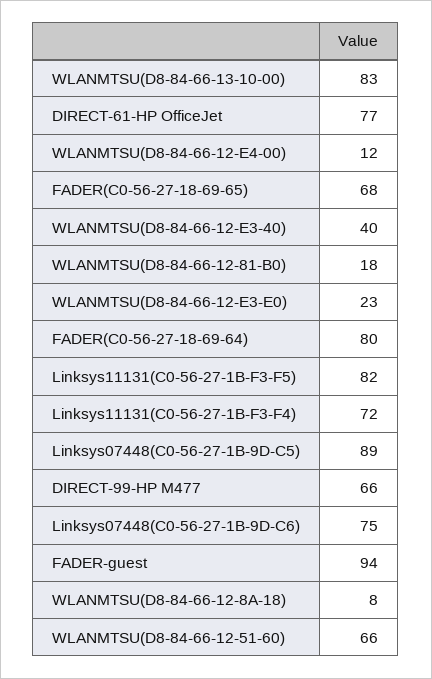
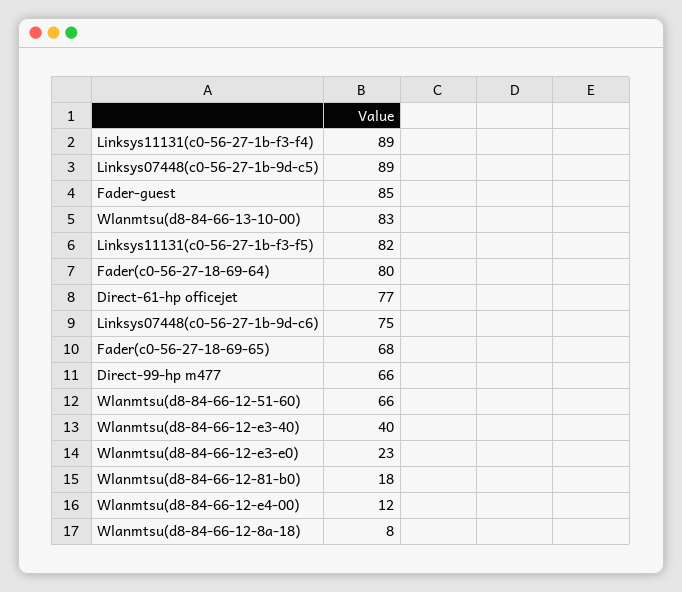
  {
    "WLANMTSU(D8-84-66-13-10-00)": 83,
    "DIRECT-61-HP OfficeJet": 77,
    "WLANMTSU(D8-84-66-12-E4-00)": 12,
    "FADER(C0-56-27-18-69-65)": 68,
    "WLANMTSU(D8-84-66-12-E3-40)": 40,
    "WLANMTSU(D8-84-66-12-81-B0)": 18,
    "WLANMTSU(D8-84-66-12-E3-E0)": 23,
    "FADER(C0-56-27-18-69-64)": 80,
    "Linksys11131(C0-56-27-1B-F3-F5)": 82,
-   "Linksys11131(C0-56-27-1B-F3-F4)": 72,
+   "Linksys11131(C0-56-27-1B-F3-F4)": 89,
    "Linksys07448(C0-56-27-1B-9D-C5)": 89,
    "DIRECT-99-HP M477": 66,
    "Linksys07448(C0-56-27-1B-9D-C6)": 75,
-   "FADER-guest": 94,
+   "FADER-guest": 85,
    "WLANMTSU(D8-84-66-12-8A-18)": 8,
    "WLANMTSU(D8-84-66-12-51-60)": 66
  }

